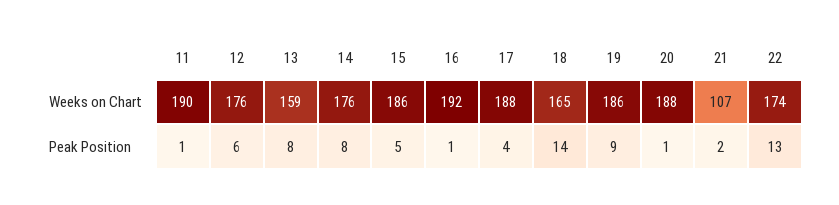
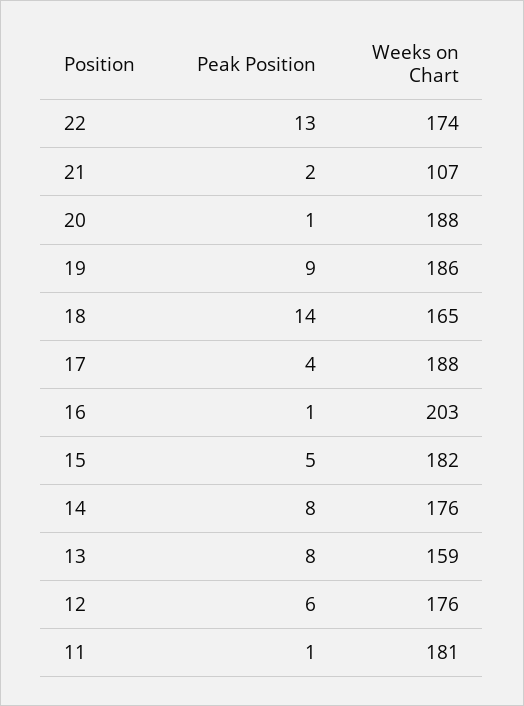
  {
    "11": {
-     "Weeks on Chart": 190,
+     "Weeks on Chart": 181,
      "Peak Position": 1
    },
    "12": {
      "Weeks on Chart": 176,
      "Peak Position": 6
    },
    "13": {
      "Weeks on Chart": 159,
      "Peak Position": 8
    },
    "14": {
      "Weeks on Chart": 176,
      "Peak Position": 8
    },
    "15": {
-     "Weeks on Chart": 186,
+     "Weeks on Chart": 182,
      "Peak Position": 5
    },
    "16": {
-     "Weeks on Chart": 192,
+     "Weeks on Chart": 203,
      "Peak Position": 1
    },
    "17": {
      "Weeks on Chart": 188,
      "Peak Position": 4
    },
    "18": {
      "Weeks on Chart": 165,
      "Peak Position": 14
    },
    "19": {
      "Weeks on Chart": 186,
      "Peak Position": 9
    },
    "20": {
      "Weeks on Chart": 188,
      "Peak Position": 1
    },
    "21": {
      "Weeks on Chart": 107,
      "Peak Position": 2
    },
    "22": {
      "Weeks on Chart": 174,
      "Peak Position": 13
    }
  }

